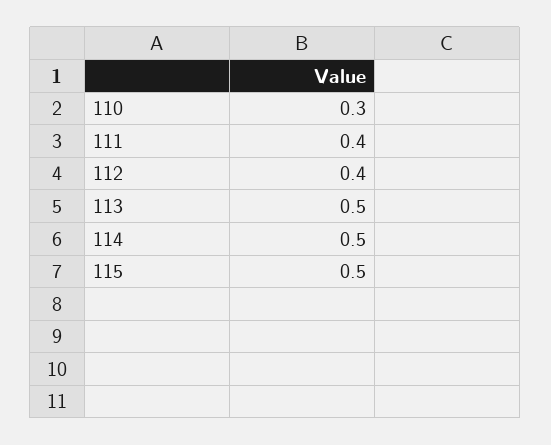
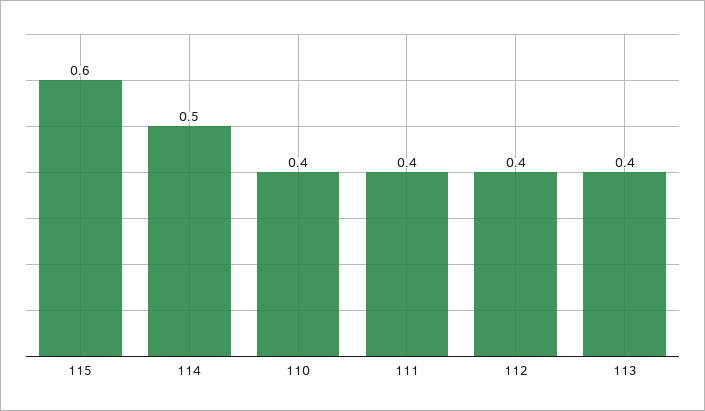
  {
-   "110": 0.3,
+   "110": 0.4,
    "111": 0.4,
    "112": 0.4,
-   "113": 0.5,
+   "113": 0.4,
    "114": 0.5,
-   "115": 0.5
+   "115": 0.6
  }

